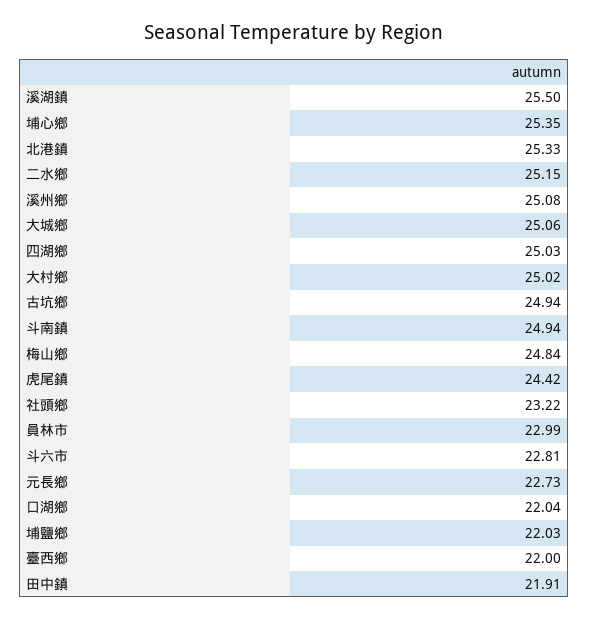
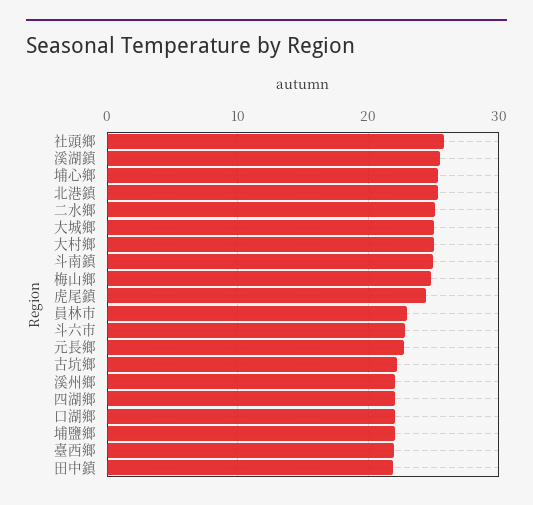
  {
    "溪湖鎮": 25.5,
    "埔心鄉": 25.35,
    "北港鎮": 25.33,
    "二水鄉": 25.15,
-   "溪州鄉": 25.08,
+   "溪州鄉": 22,
    "大城鄉": 25.06,
-   "四湖鄉": 25.03,
+   "四湖鄉": 22,
    "大村鄉": 25.02,
-   "古坑鄉": 24.94,
+   "古坑鄉": 22,
    "斗南鎮": 24.94,
    "梅山鄉": 24.84,
    "虎尾鎮": 24.42,
-   "社頭鄉": 23.22,
+   "社頭鄉": 26,
    "員林市": 22.99,
    "斗六市": 22.81,
    "元長鄉": 22.73,
    "口湖鄉": 22.04,
    "埔鹽鄉": 22.03,
    "臺西鄉": 22,
    "田中鎮": 21.91
  }

